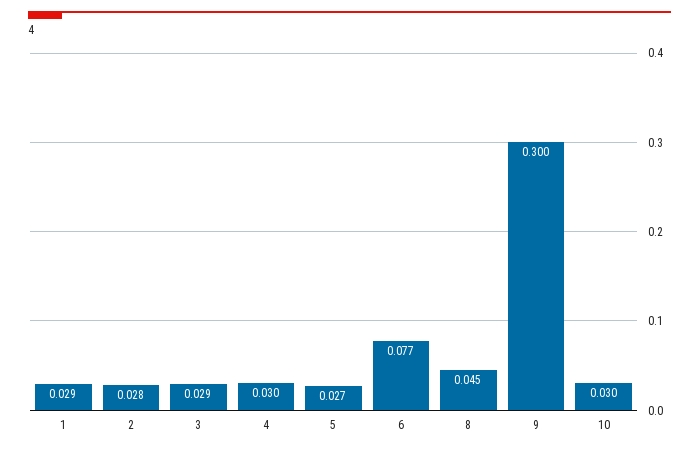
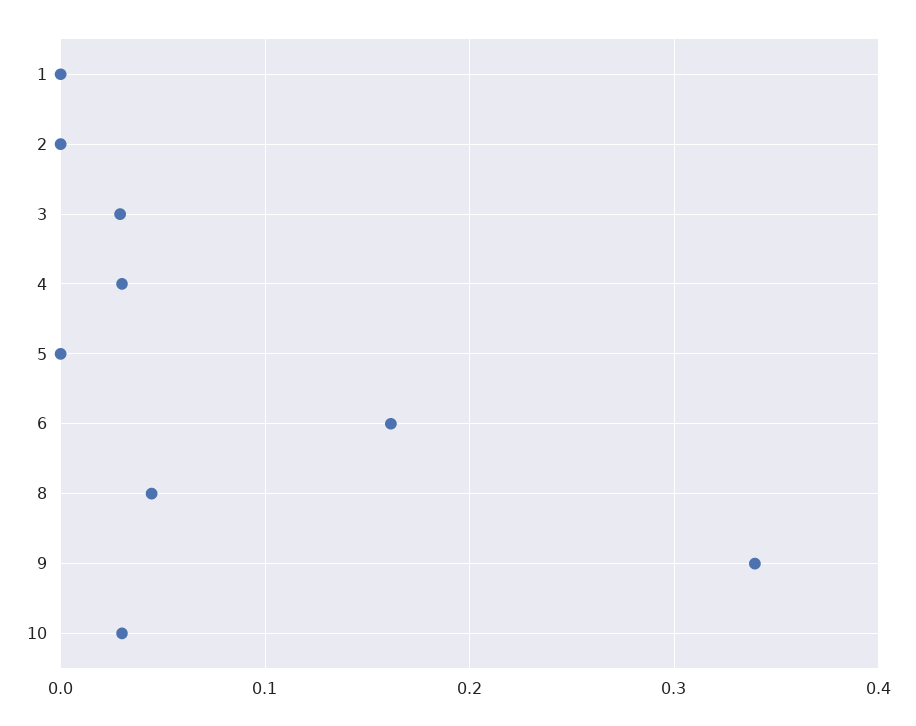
  {
-   "1": 0.029,
+   "1": 0,
-   "2": 0.028,
+   "2": 0,
    "3": 0.029,
    "4": 0.03,
-   "5": 0.027,
+   "5": 0,
-   "6": 0.077,
+   "6": 0.16,
    "8": 0.045,
-   "9": 0.3,
+   "9": 0.34,
    "10": 0.03
  }

